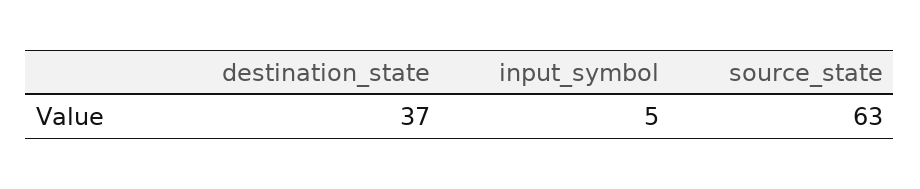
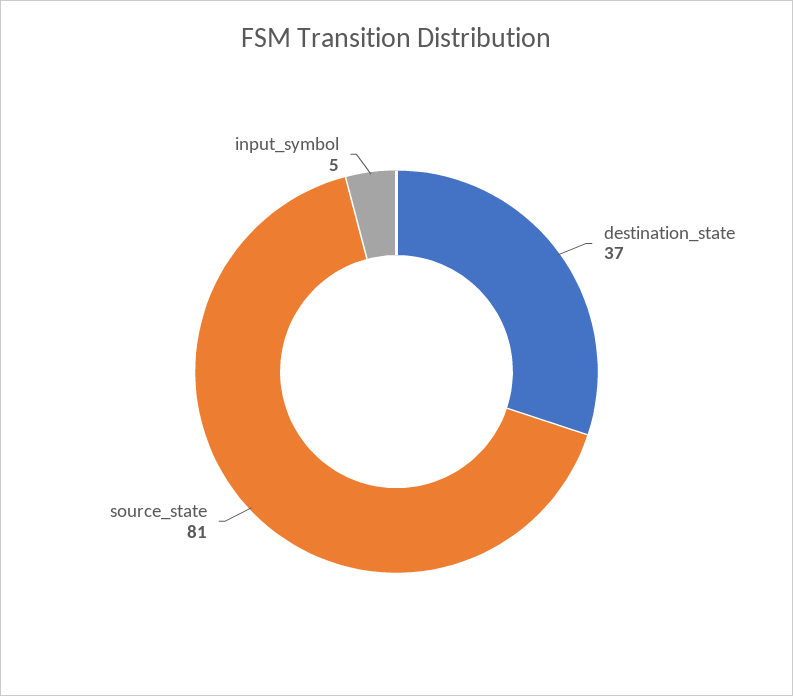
  {
    "destination_state": 37,
    "input_symbol": 5,
-   "source_state": 63
+   "source_state": 81
  }

